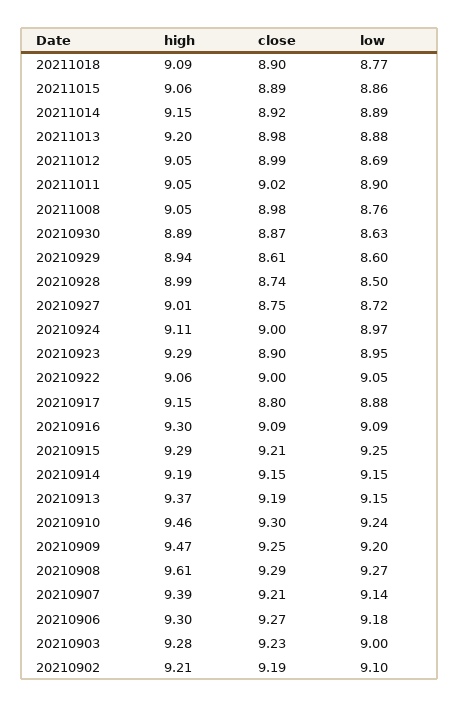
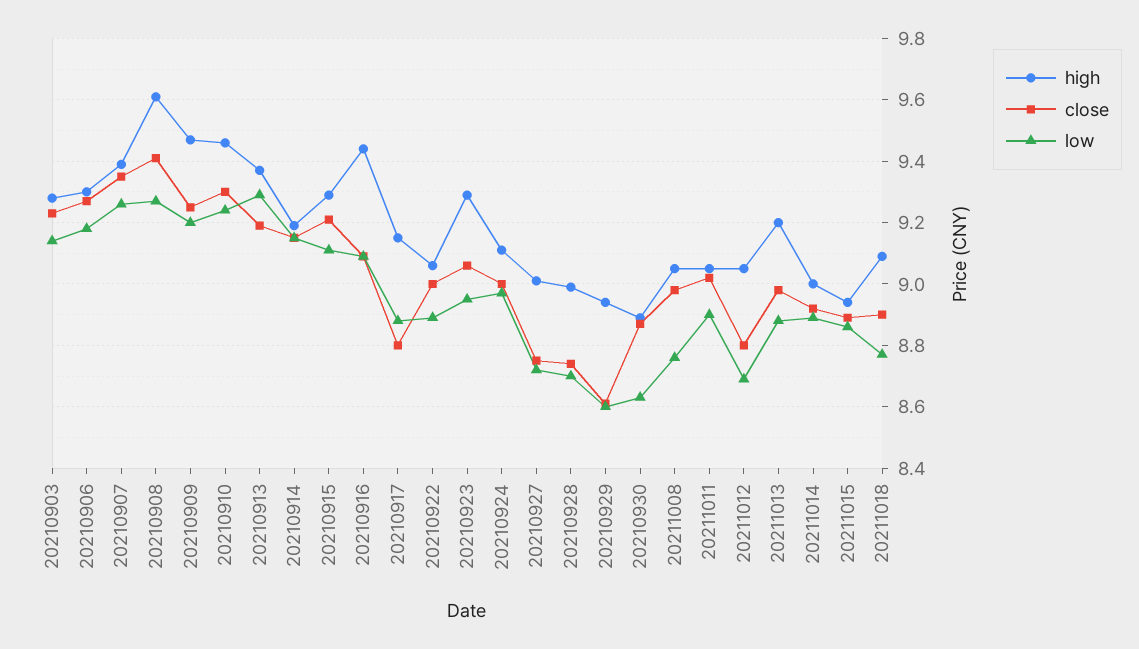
  {
    "high": {
      "20211018": 9.09,
-     "20211015": 9.06,
+     "20211015": 8.95,
-     "20211014": 9.15,
+     "20211014": 9,
      "20211013": 9.2,
      "20211012": 9.05,
      "20211011": 9.05,
      "20211008": 9.05,
      "20210930": 8.89,
      "20210929": 8.94,
      "20210928": 8.99,
      "20210927": 9.01,
      "20210924": 9.11,
      "20210923": 9.29,
      "20210922": 9.06,
      "20210917": 9.15,
-     "20210916": 9.3,
+     "20210916": 9.45,
      "20210915": 9.29,
      "20210914": 9.19,
      "20210913": 9.37,
      "20210910": 9.46,
      "20210909": 9.47,
      "20210908": 9.61,
      "20210907": 9.39,
      "20210906": 9.3,
-     "20210903": 9.28,
+     "20210903": 9.28
-     "20210902": 9.21
    },
    "close": {
      "20211018": 8.9,
      "20211015": 8.89,
      "20211014": 8.92,
      "20211013": 8.98,
-     "20211012": 8.99,
+     "20211012": 8.8,
      "20211011": 9.02,
      "20211008": 8.98,
      "20210930": 8.87,
      "20210929": 8.61,
      "20210928": 8.74,
      "20210927": 8.75,
      "20210924": 9,
-     "20210923": 8.9,
+     "20210923": 9.05,
      "20210922": 9,
      "20210917": 8.8,
      "20210916": 9.09,
      "20210915": 9.21,
      "20210914": 9.15,
      "20210913": 9.19,
      "20210910": 9.3,
      "20210909": 9.25,
-     "20210908": 9.29,
+     "20210908": 9.4,
-     "20210907": 9.21,
+     "20210907": 9.35,
      "20210906": 9.27,
-     "20210903": 9.23,
+     "20210903": 9.23
-     "20210902": 9.19
    },
    "low": {
      "20211018": 8.77,
      "20211015": 8.86,
      "20211014": 8.89,
      "20211013": 8.88,
      "20211012": 8.69,
      "20211011": 8.9,
      "20211008": 8.76,
      "20210930": 8.63,
      "20210929": 8.6,
-     "20210928": 8.5,
+     "20210928": 8.7,
      "20210927": 8.72,
      "20210924": 8.97,
      "20210923": 8.95,
-     "20210922": 9.05,
+     "20210922": 8.9,
      "20210917": 8.88,
      "20210916": 9.09,
-     "20210915": 9.25,
+     "20210915": 9.1,
      "20210914": 9.15,
-     "20210913": 9.15,
+     "20210913": 9.3,
      "20210910": 9.24,
      "20210909": 9.2,
      "20210908": 9.27,
-     "20210907": 9.14,
+     "20210907": 9.25,
      "20210906": 9.18,
-     "20210903": 9,
+     "20210903": 9.15
-     "20210902": 9.1
    }
  }

